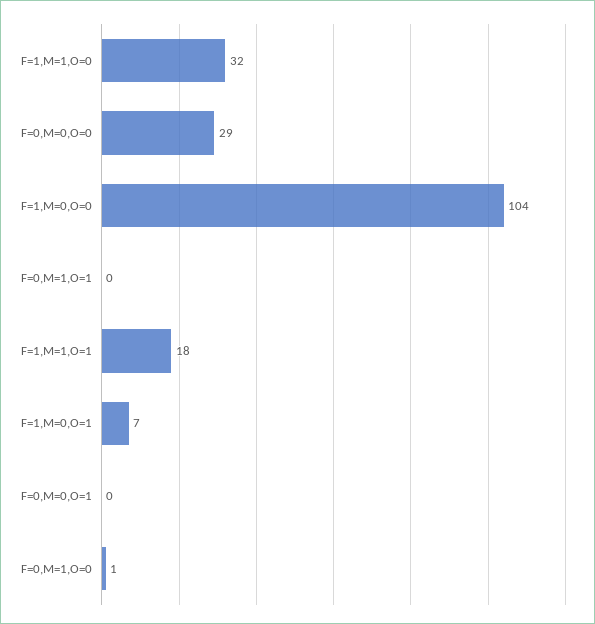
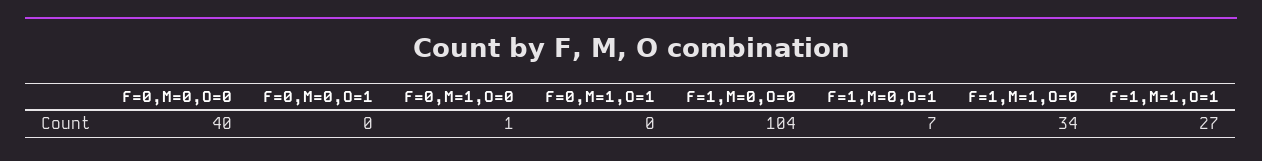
  {
-   "F=1,M=1,O=0": 32,
+   "F=1,M=1,O=0": 34,
-   "F=0,M=0,O=0": 29,
+   "F=0,M=0,O=0": 40,
    "F=1,M=0,O=0": 104,
    "F=0,M=1,O=1": 0,
-   "F=1,M=1,O=1": 18,
+   "F=1,M=1,O=1": 27,
    "F=1,M=0,O=1": 7,
    "F=0,M=0,O=1": 0,
    "F=0,M=1,O=0": 1
  }

